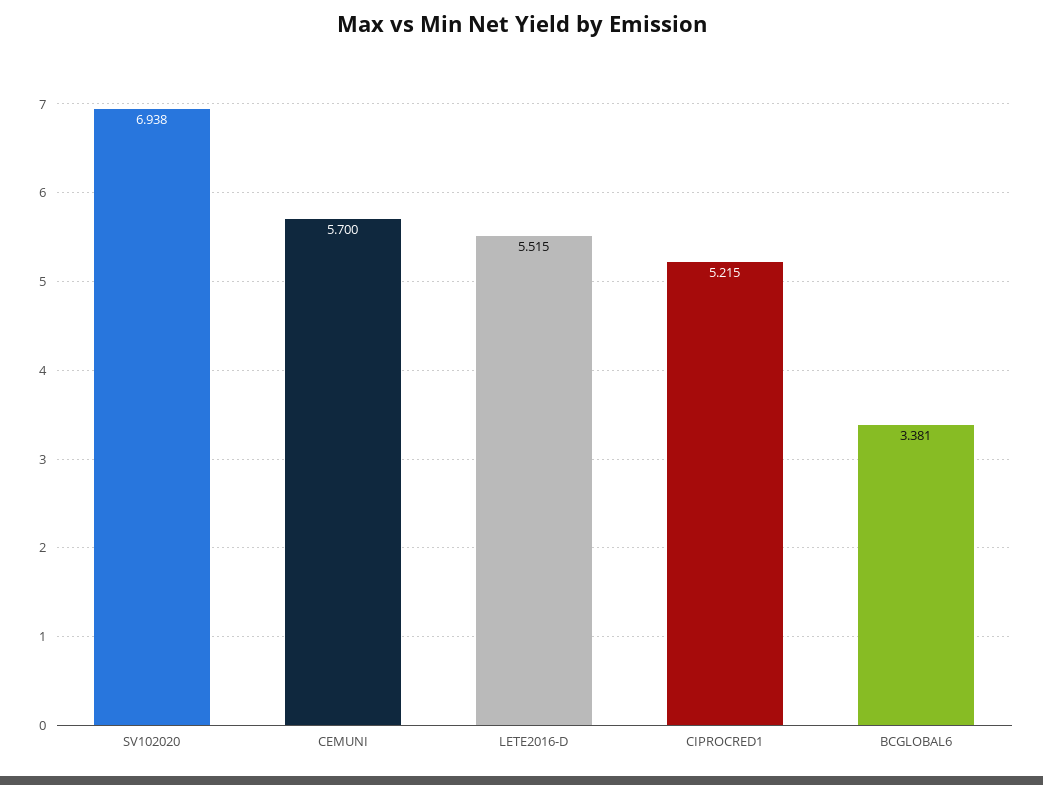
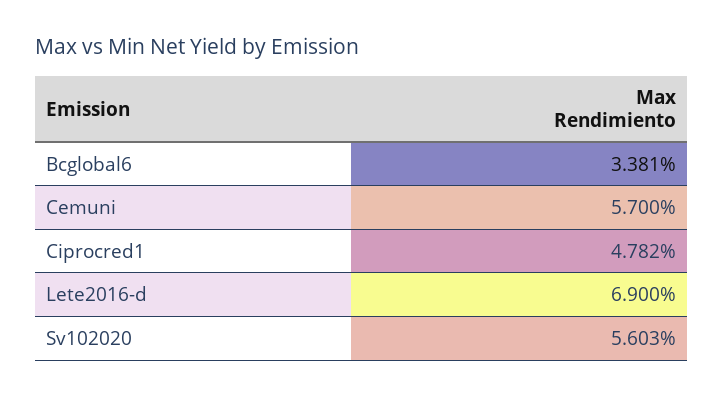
  {
-   "SV102020": 6.938,
+   "SV102020": 5.603,
    "CEMUNI": 5.7,
-   "LETE2016-D": 5.515,
+   "LETE2016-D": 6.9,
-   "CIPROCRED1": 5.215,
+   "CIPROCRED1": 4.782,
    "BCGLOBAL6": 3.381
  }

